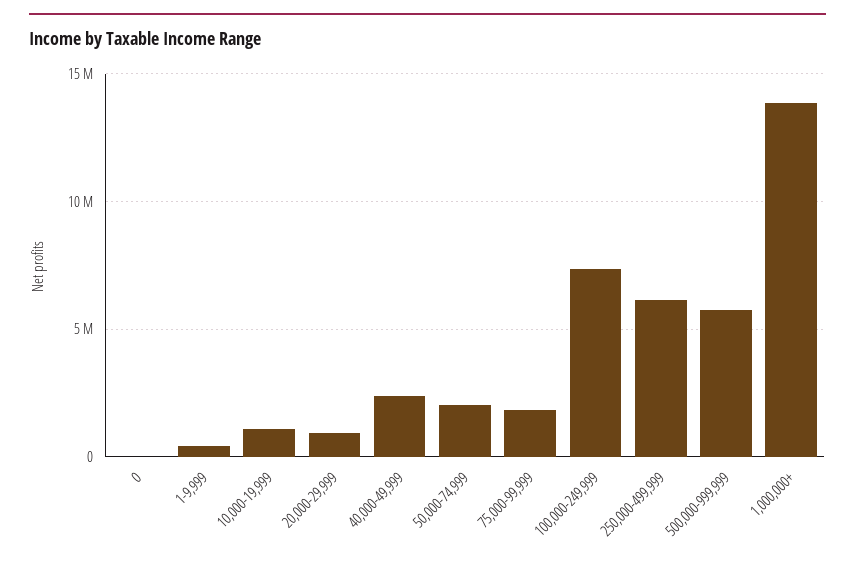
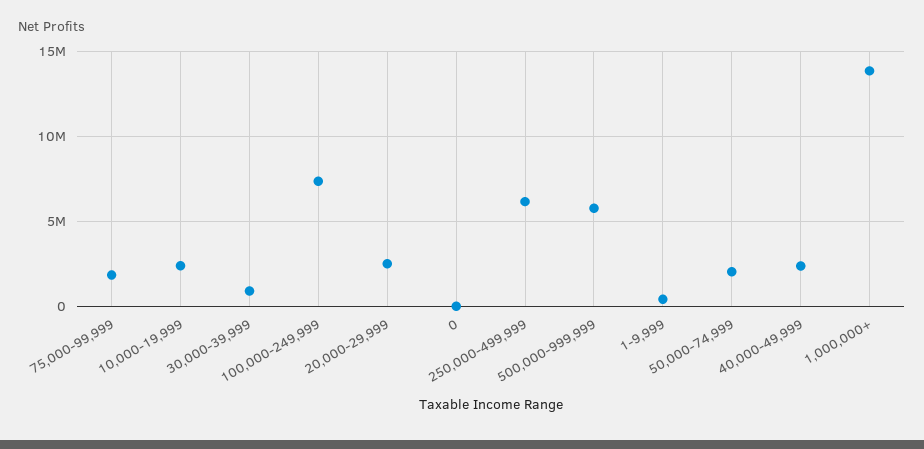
  {
    "0": 0,
    "1-9,999": 500000,
-   "10,000-19,999": 1000000,
+   "10,000-19,999": 2500000,
-   "20,000-29,999": 1000000,
+   "20,000-29,999": 2500000,
    "40,000-49,999": 2500000,
    "50,000-74,999": 2000000,
    "75,000-99,999": 2000000,
    "100,000-249,999": 7500000,
    "250,000-499,999": 6000000,
    "500,000-999,999": 6000000,
-   "1,000,000+": 14000000
+   "1,000,000+": 14000000,
+   "30,000-39,999": 1000000
  }

